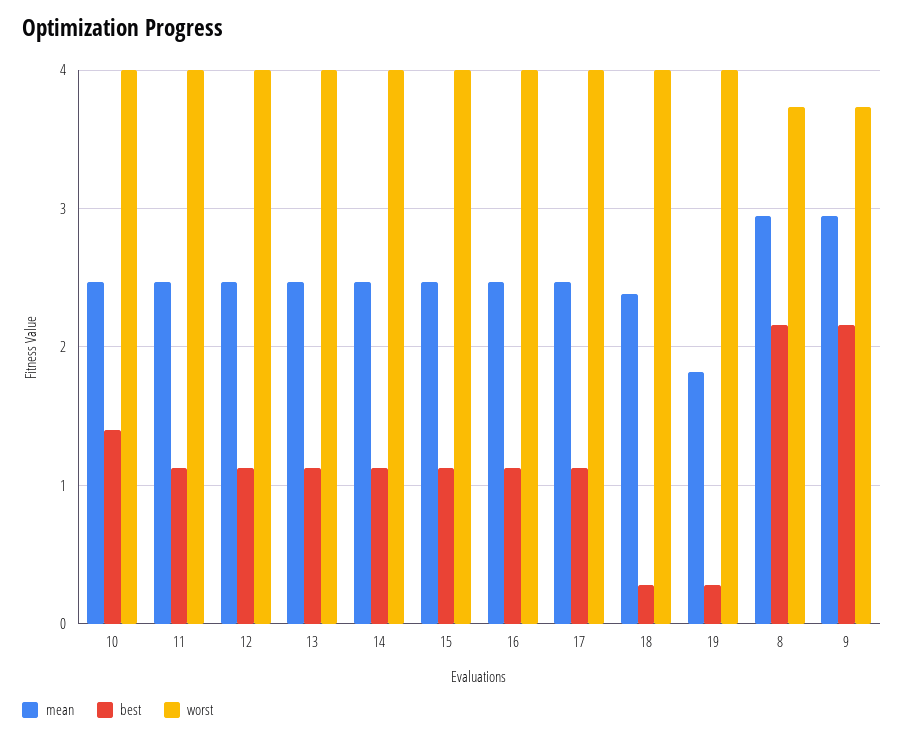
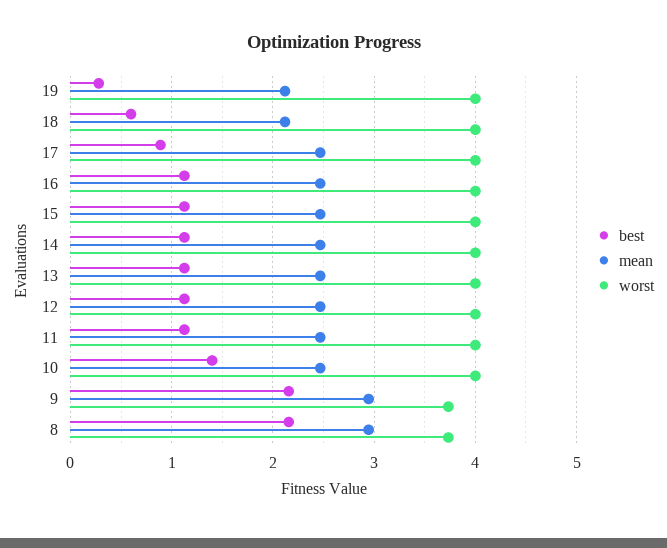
  {
    "mean": {
      "10": 2.5,
      "11": 2.5,
      "12": 2.5,
      "13": 2.5,
      "14": 2.5,
      "15": 2.5,
      "16": 2.5,
      "17": 2.5,
-     "18": 2.4,
+     "18": 2.1,
-     "19": 1.8,
+     "19": 2.1,
      "8": 2.9,
      "9": 2.9
    },
    "best": {
      "10": 1.4,
      "11": 1.1,
      "12": 1.1,
      "13": 1.1,
      "14": 1.1,
      "15": 1.1,
      "16": 1.1,
-     "17": 1.1,
+     "17": 0.9,
-     "18": 0.3,
+     "18": 0.6,
      "19": 0.3,
      "8": 2.2,
      "9": 2.2
    },
    "worst": {
      "10": 4,
      "11": 4,
      "12": 4,
      "13": 4,
      "14": 4,
      "15": 4,
      "16": 4,
      "17": 4,
      "18": 4,
      "19": 4,
      "8": 3.7,
      "9": 3.7
    }
  }

